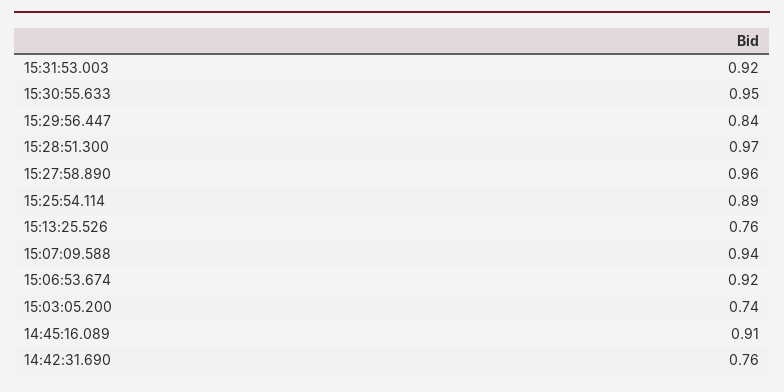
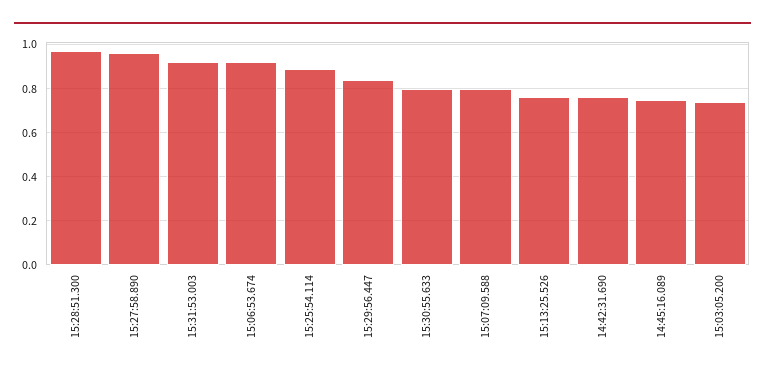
  {
    "15:31:53.003": 0.92,
-   "15:30:55.633": 0.95,
+   "15:30:55.633": 0.8,
    "15:29:56.447": 0.84,
    "15:28:51.300": 0.97,
    "15:27:58.890": 0.96,
    "15:25:54.114": 0.89,
    "15:13:25.526": 0.76,
-   "15:07:09.588": 0.94,
+   "15:07:09.588": 0.8,
    "15:06:53.674": 0.92,
    "15:03:05.200": 0.74,
-   "14:45:16.089": 0.91,
+   "14:45:16.089": 0.75,
    "14:42:31.690": 0.76
  }

